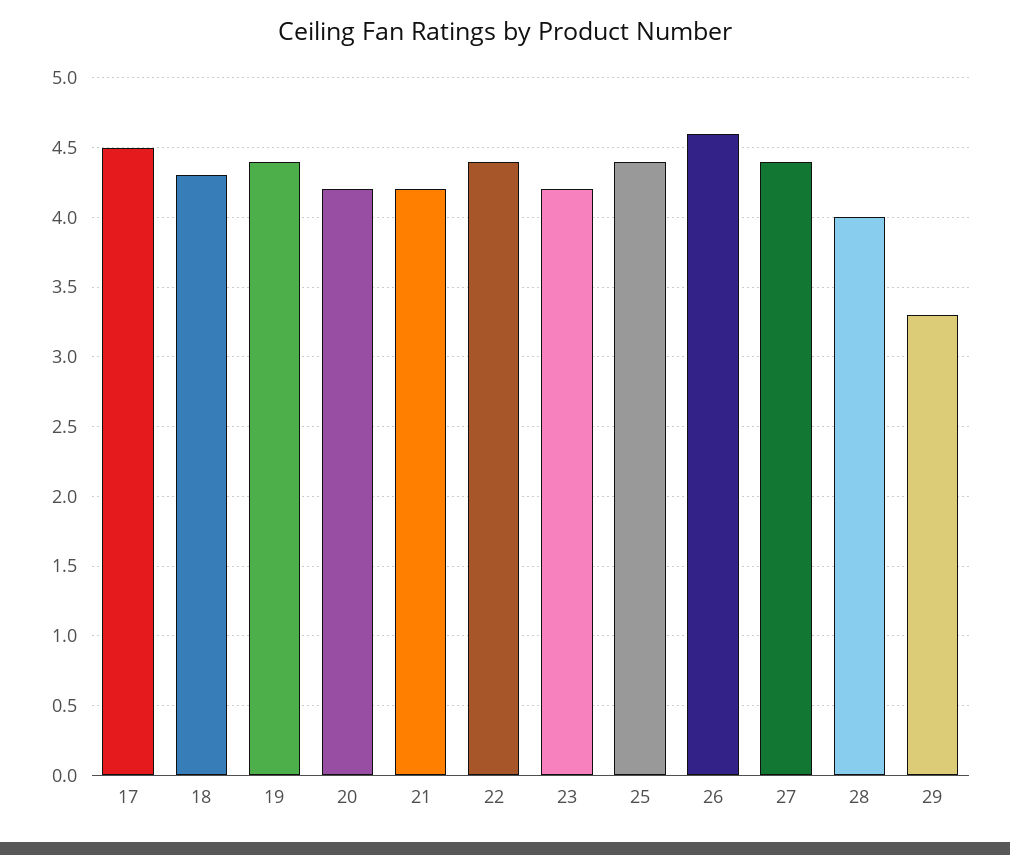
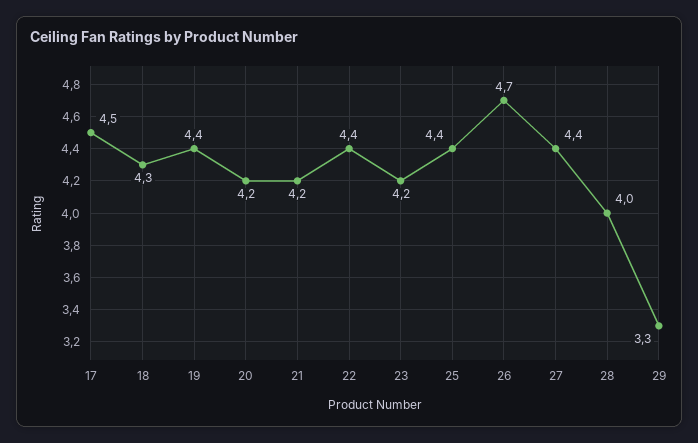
  {
    "17": 4.5,
    "18": 4.3,
    "19": 4.4,
    "20": 4.2,
    "21": 4.2,
    "22": 4.4,
    "23": 4.2,
    "25": 4.4,
-   "26": 4.6,
+   "26": 4.7,
    "27": 4.4,
    "28": 4,
    "29": 3.3
  }

